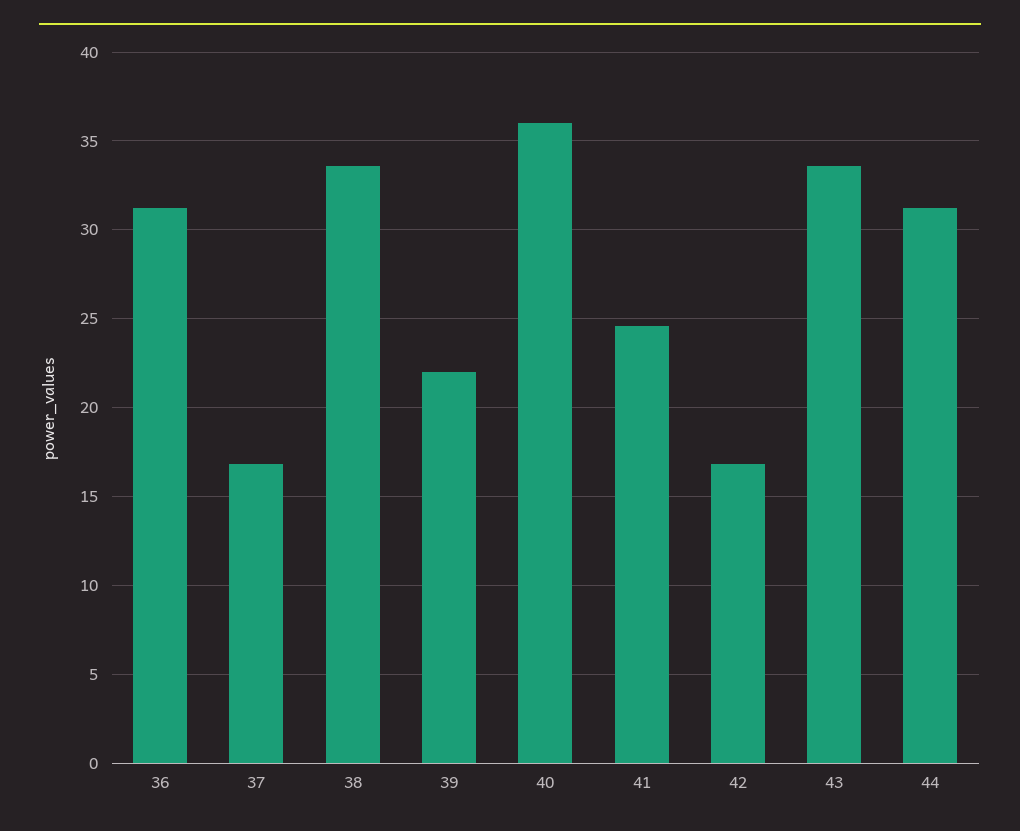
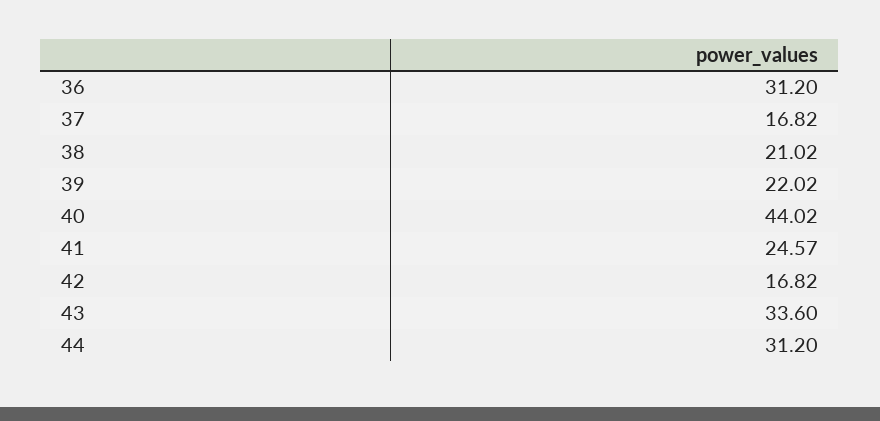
  {
    "36": 31.2,
    "37": 16.82,
-   "38": 33.5,
+   "38": 21.02,
    "39": 22.02,
-   "40": 36,
+   "40": 44.02,
    "41": 24.57,
    "42": 16.82,
    "43": 33.6,
    "44": 31.2
  }

